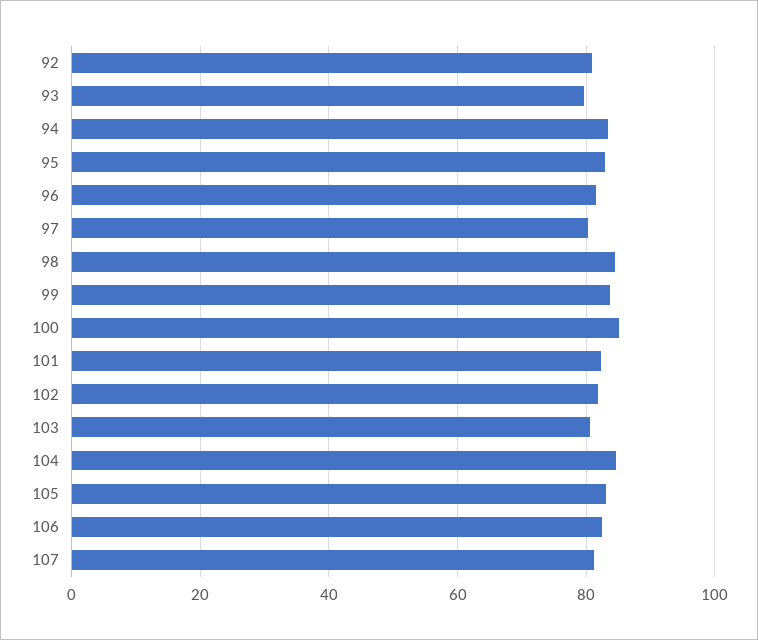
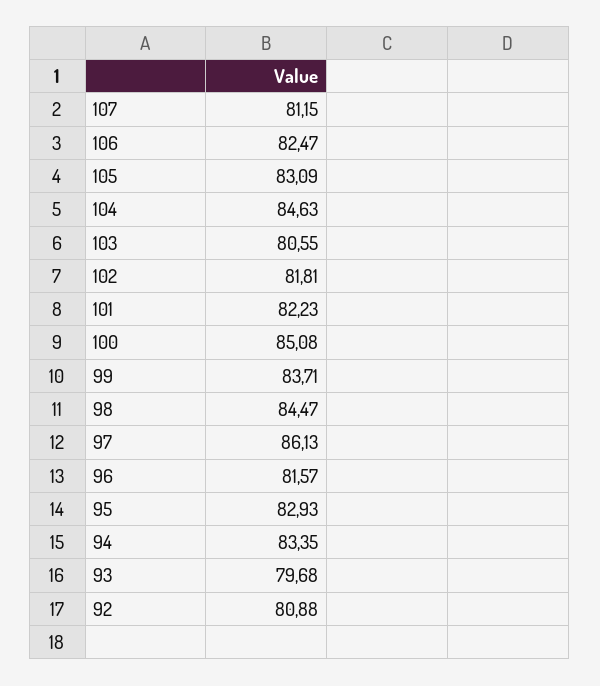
  {
    "92": 80.88,
    "93": 79.68,
    "94": 83.35,
    "95": 82.93,
    "96": 81.57,
-   "97": 80,
+   "97": 86.13,
    "98": 84.47,
    "99": 83.71,
    "100": 85.08,
    "101": 82.23,
    "102": 81.81,
    "103": 80.55,
    "104": 84.63,
    "105": 83.09,
    "106": 82.47,
    "107": 81.15
  }

